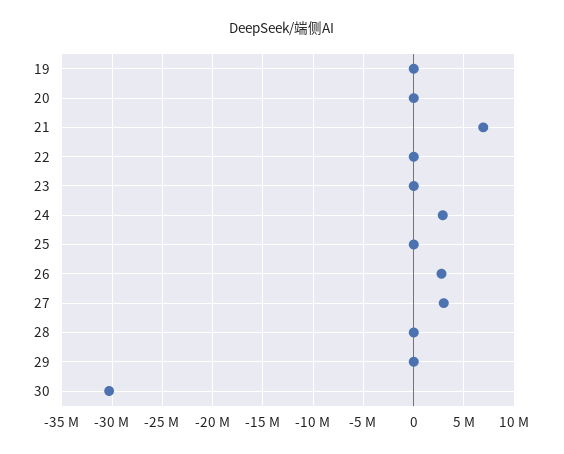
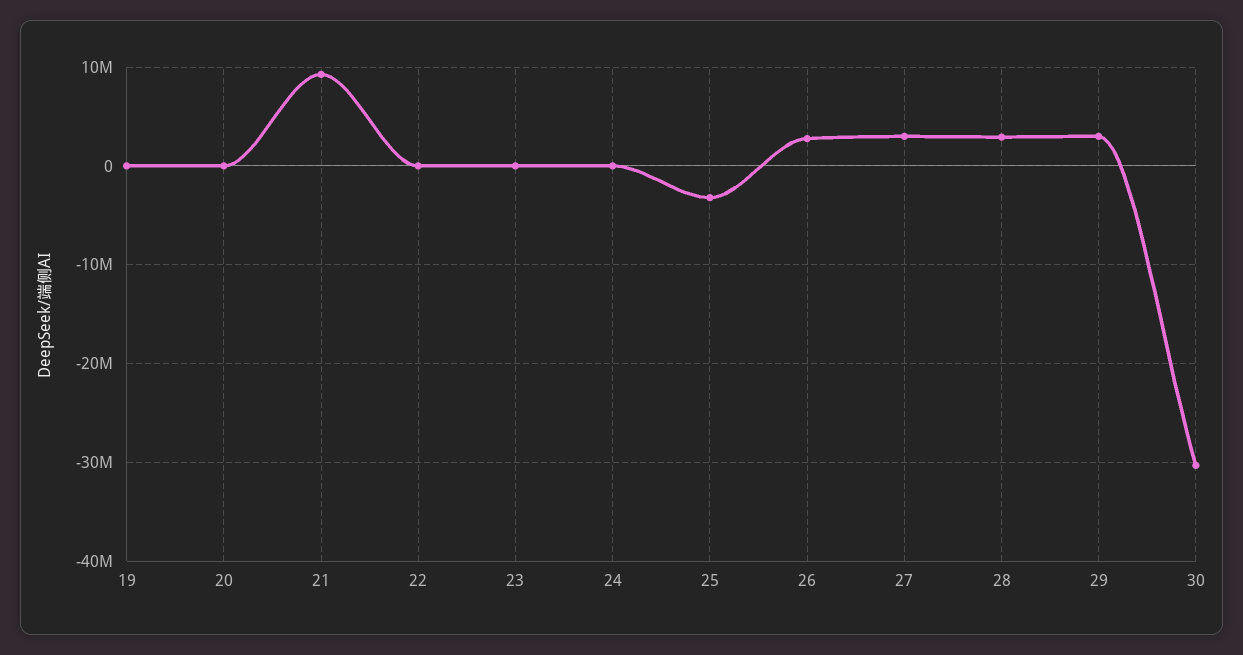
  {
    "19": 0,
    "20": 0,
-   "21": 7000000,
+   "21": 9000000,
    "22": 0,
    "23": 0,
-   "24": 3000000,
+   "24": 0,
-   "25": 0,
+   "25": -3000000,
    "26": 3000000,
    "27": 3000000,
-   "28": 0,
+   "28": 3000000,
-   "29": 0,
+   "29": 3000000,
    "30": -30000000
  }

